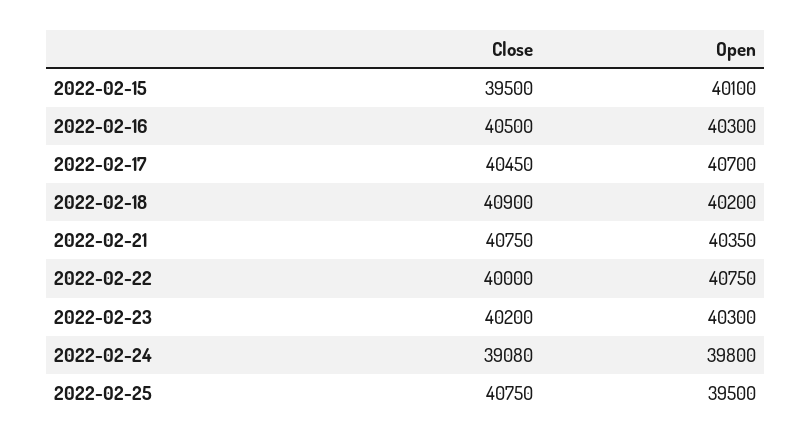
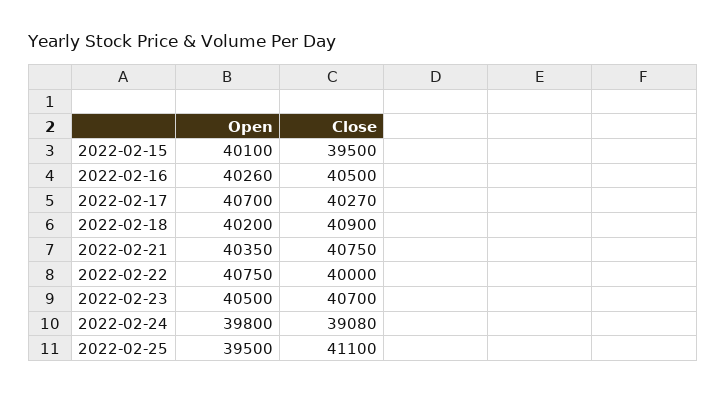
  {
    "Close": {
      "2022-02-15": 39500,
      "2022-02-16": 40500,
-     "2022-02-17": 40450,
+     "2022-02-17": 40270,
      "2022-02-18": 40900,
      "2022-02-21": 40750,
      "2022-02-22": 40000,
-     "2022-02-23": 40200,
+     "2022-02-23": 40700,
      "2022-02-24": 39080,
-     "2022-02-25": 40750
+     "2022-02-25": 41100
    },
    "Open": {
      "2022-02-15": 40100,
-     "2022-02-16": 40300,
+     "2022-02-16": 40260,
      "2022-02-17": 40700,
      "2022-02-18": 40200,
      "2022-02-21": 40350,
      "2022-02-22": 40750,
-     "2022-02-23": 40300,
+     "2022-02-23": 40500,
      "2022-02-24": 39800,
      "2022-02-25": 39500
    }
  }

